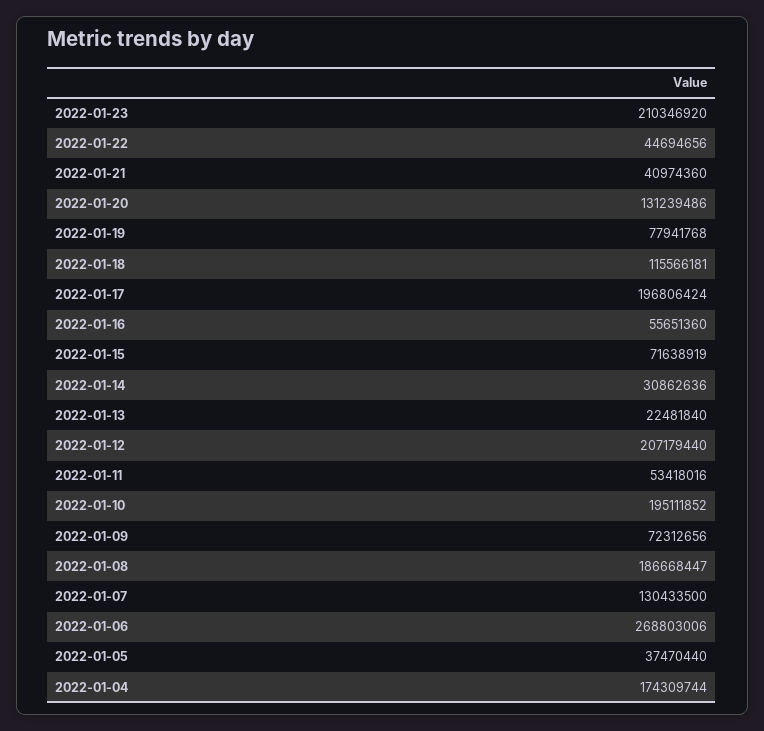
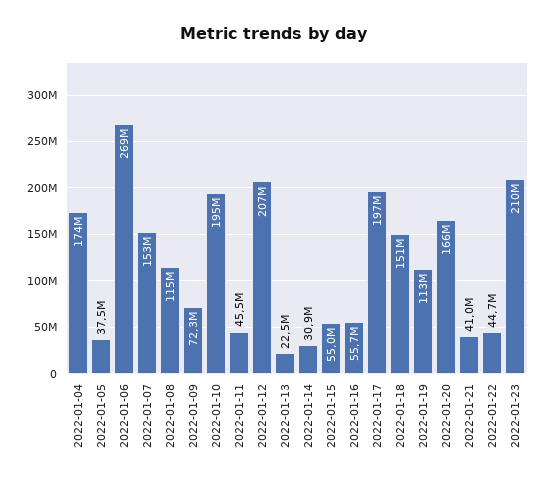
  {
    "2022-01-23": 210346920,
    "2022-01-22": 44694656,
    "2022-01-21": 40974360,
-   "2022-01-20": 131239486,
+   "2022-01-20": 166000000,
-   "2022-01-19": 77941768,
+   "2022-01-19": 113000000,
-   "2022-01-18": 115566181,
+   "2022-01-18": 151000000,
    "2022-01-17": 196806424,
    "2022-01-16": 55651360,
-   "2022-01-15": 71638919,
+   "2022-01-15": 55000000,
    "2022-01-14": 30862636,
    "2022-01-13": 22481840,
    "2022-01-12": 207179440,
-   "2022-01-11": 53418016,
+   "2022-01-11": 45500000,
    "2022-01-10": 195111852,
    "2022-01-09": 72312656,
-   "2022-01-08": 186668447,
+   "2022-01-08": 115000000,
-   "2022-01-07": 130433500,
+   "2022-01-07": 153000000,
    "2022-01-06": 268803006,
    "2022-01-05": 37470440,
    "2022-01-04": 174309744
  }

